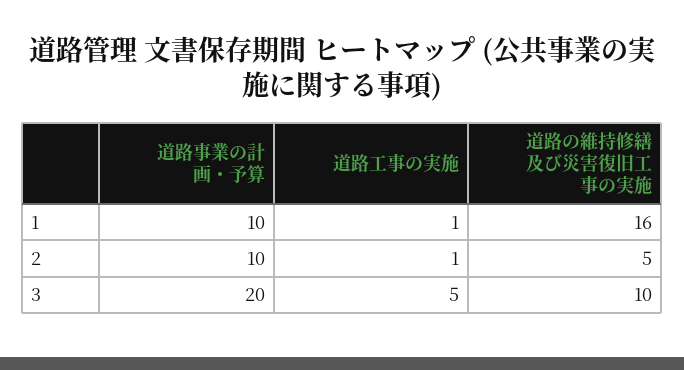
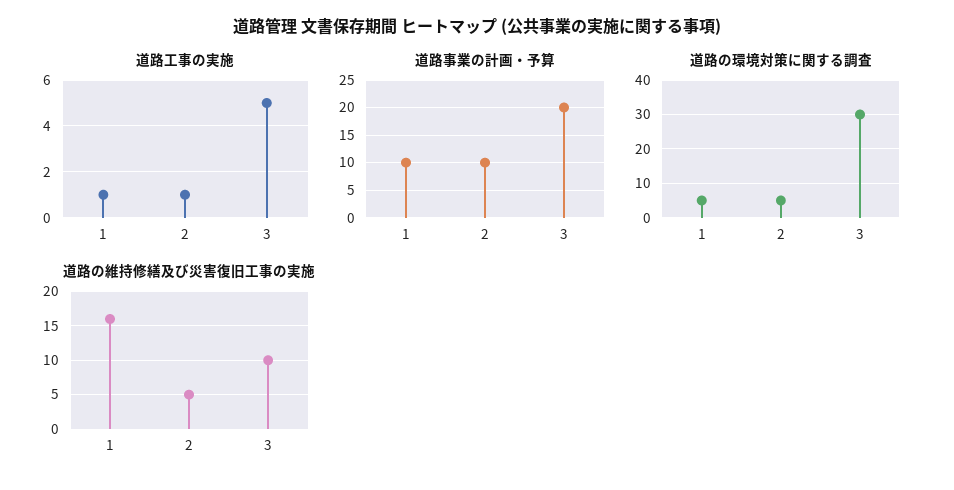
  {
    "道路事業の計画・予算": {
      "1": 10,
      "2": 10,
      "3": 20
    },
    "道路工事の実施": {
      "1": 1,
      "2": 1,
      "3": 5
    },
    "道路の維持修繕及び災害復旧工事の実施": {
      "1": 16,
      "2": 5,
      "3": 10
-   }
+   },
+   "道路の環境対策に関する調査": {
+     "1": 5,
+     "2": 5,
+     "3": 30
+   }
  }

